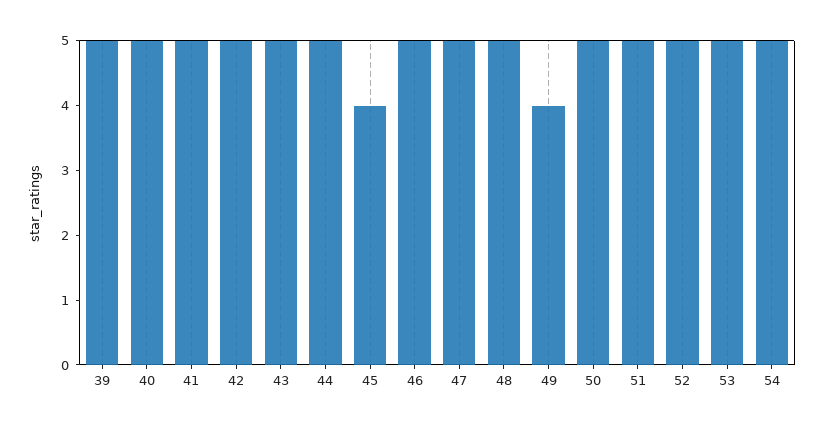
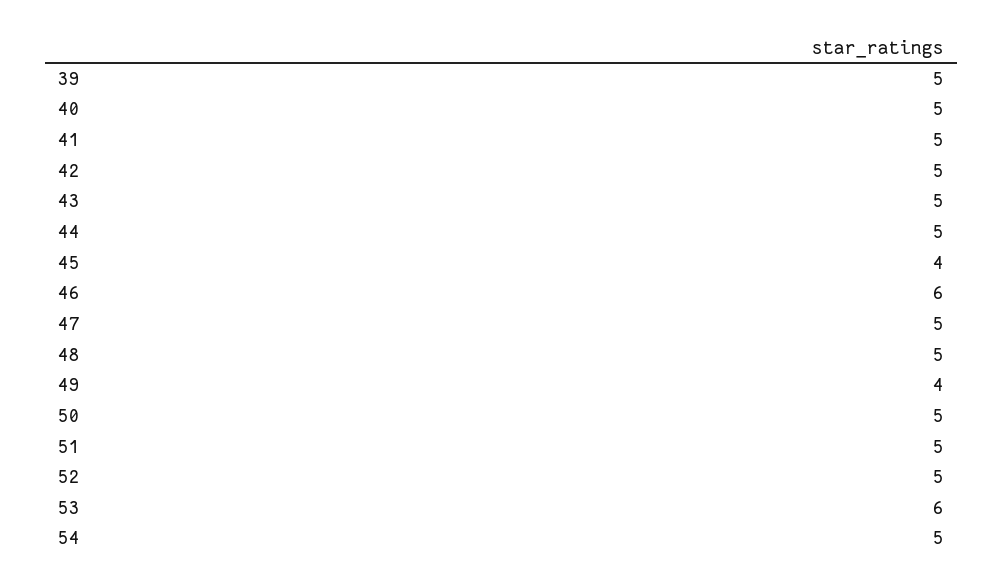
  {
    "39": 5,
    "40": 5,
    "41": 5,
    "42": 5,
    "43": 5,
    "44": 5,
    "45": 4,
-   "46": 5,
+   "46": 6,
    "47": 5,
    "48": 5,
    "49": 4,
    "50": 5,
    "51": 5,
    "52": 5,
-   "53": 5,
+   "53": 6,
    "54": 5
  }

